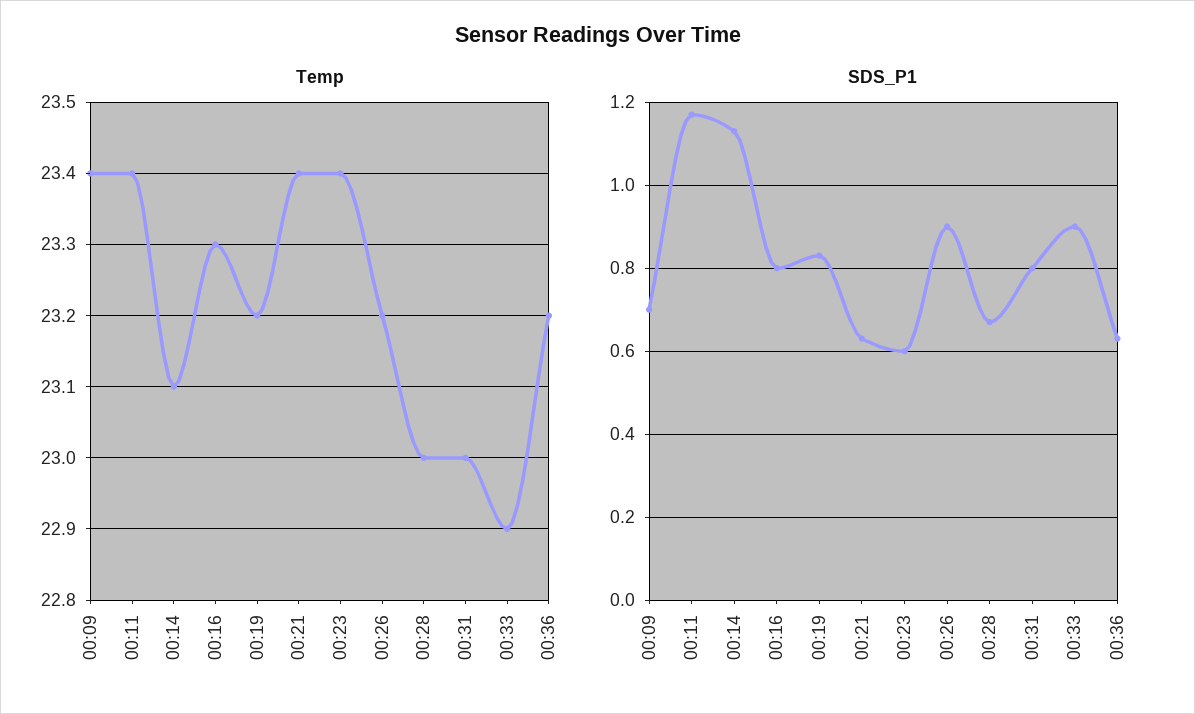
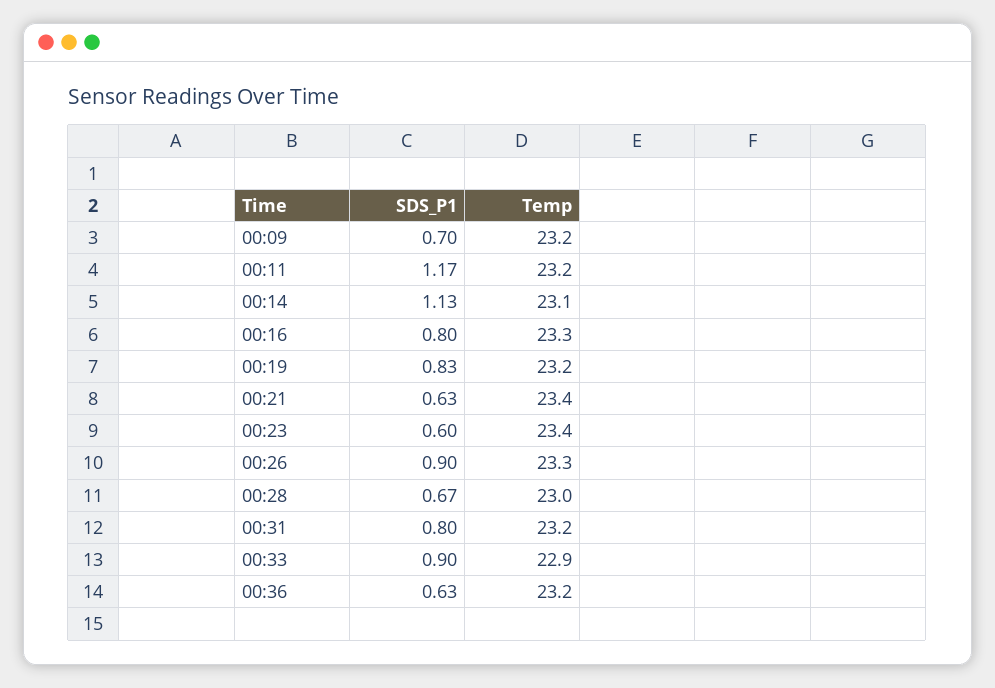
  {
    "Temp": {
-     "00:09": 23.4,
+     "00:09": 23.2,
-     "00:11": 23.4,
+     "00:11": 23.2,
      "00:14": 23.1,
      "00:16": 23.3,
      "00:19": 23.2,
      "00:21": 23.4,
      "00:23": 23.4,
-     "00:26": 23.2,
+     "00:26": 23.3,
      "00:28": 23,
-     "00:31": 23,
+     "00:31": 23.2,
      "00:33": 22.9,
      "00:36": 23.2
    },
    "SDS_P1": {
      "00:09": 0.7,
      "00:11": 1.17,
      "00:14": 1.13,
      "00:16": 0.8,
      "00:19": 0.83,
      "00:21": 0.63,
      "00:23": 0.6,
      "00:26": 0.9,
      "00:28": 0.67,
      "00:31": 0.8,
      "00:33": 0.9,
      "00:36": 0.63
    }
  }

